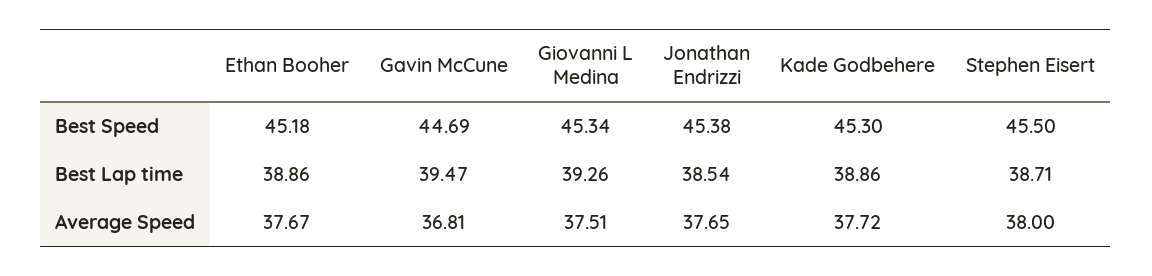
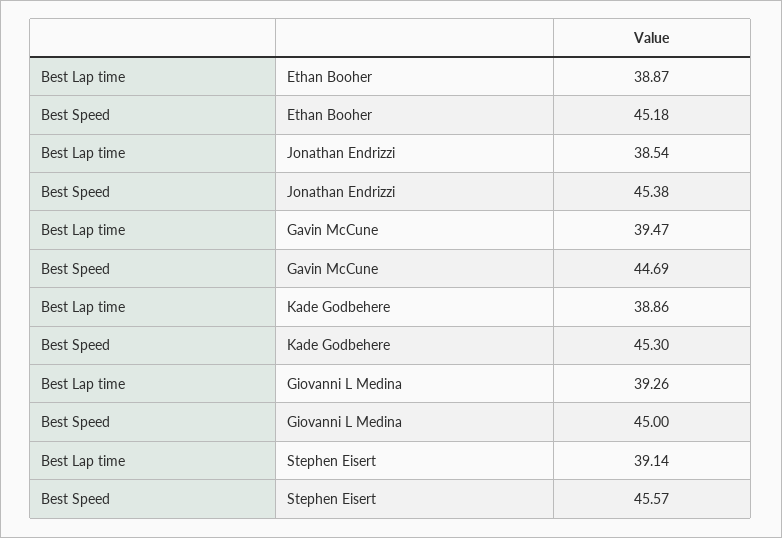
  {
    "Ethan Booher": {
      "Best Speed": 45.18,
-     "Best Lap time": 38.86,
+     "Best Lap time": 38.87
-     "Average Speed": 37.67
    },
    "Gavin McCune": {
      "Best Speed": 44.69,
-     "Best Lap time": 39.47,
+     "Best Lap time": 39.47
-     "Average Speed": 36.81
    },
    "Giovanni L Medina": {
-     "Best Speed": 45.34,
+     "Best Speed": 45,
-     "Best Lap time": 39.26,
+     "Best Lap time": 39.26
-     "Average Speed": 37.51
    },
    "Jonathan Endrizzi": {
      "Best Speed": 45.38,
-     "Best Lap time": 38.54,
+     "Best Lap time": 38.54
-     "Average Speed": 37.65
    },
    "Kade Godbehere": {
      "Best Speed": 45.3,
-     "Best Lap time": 38.86,
+     "Best Lap time": 38.86
-     "Average Speed": 37.72
    },
    "Stephen Eisert": {
-     "Best Speed": 45.5,
+     "Best Speed": 45.57,
-     "Best Lap time": 38.71,
+     "Best Lap time": 39.14
-     "Average Speed": 38
    }
  }

